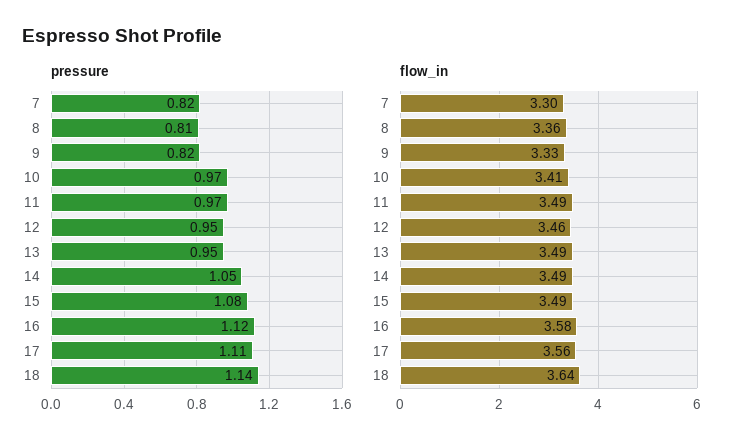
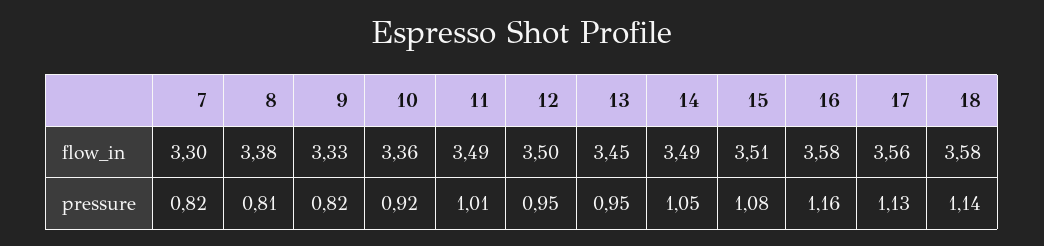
  {
    "pressure": {
      "7": 0.82,
      "8": 0.81,
      "9": 0.82,
-     "10": 0.97,
+     "10": 0.92,
-     "11": 0.97,
+     "11": 1.01,
      "12": 0.95,
      "13": 0.95,
      "14": 1.05,
      "15": 1.08,
-     "16": 1.12,
+     "16": 1.16,
-     "17": 1.11,
+     "17": 1.13,
      "18": 1.14
    },
    "flow_in": {
      "7": 3.3,
-     "8": 3.36,
+     "8": 3.38,
      "9": 3.33,
-     "10": 3.41,
+     "10": 3.36,
      "11": 3.49,
-     "12": 3.46,
+     "12": 3.5,
-     "13": 3.49,
+     "13": 3.45,
      "14": 3.49,
-     "15": 3.49,
+     "15": 3.51,
      "16": 3.58,
      "17": 3.56,
-     "18": 3.64
+     "18": 3.58
    }
  }

